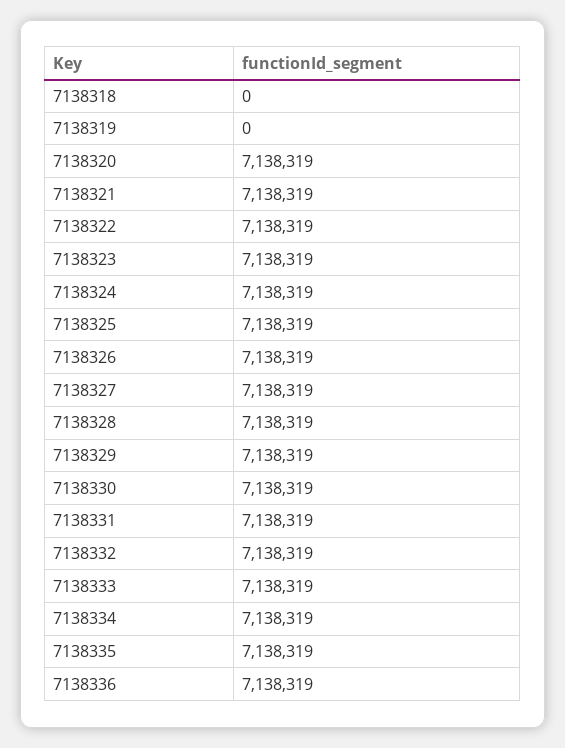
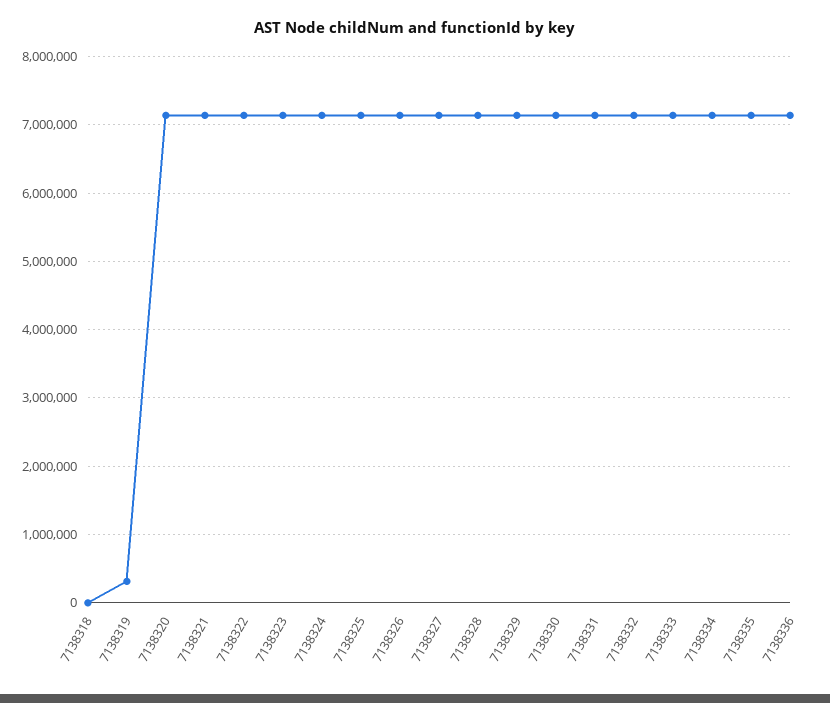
  {
    "7138318": 0,
-   "7138319": 0,
+   "7138319": 300000,
    "7138320": 7138319,
    "7138321": 7138319,
    "7138322": 7138319,
    "7138323": 7138319,
    "7138324": 7138319,
    "7138325": 7138319,
    "7138326": 7138319,
    "7138327": 7138319,
    "7138328": 7138319,
    "7138329": 7138319,
    "7138330": 7138319,
    "7138331": 7138319,
    "7138332": 7138319,
    "7138333": 7138319,
    "7138334": 7138319,
    "7138335": 7138319,
    "7138336": 7138319
  }

